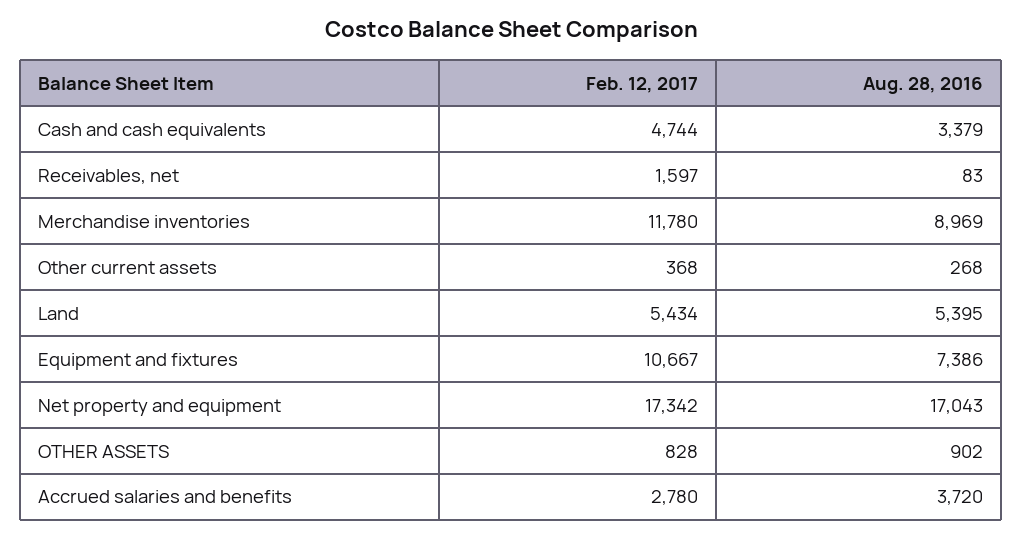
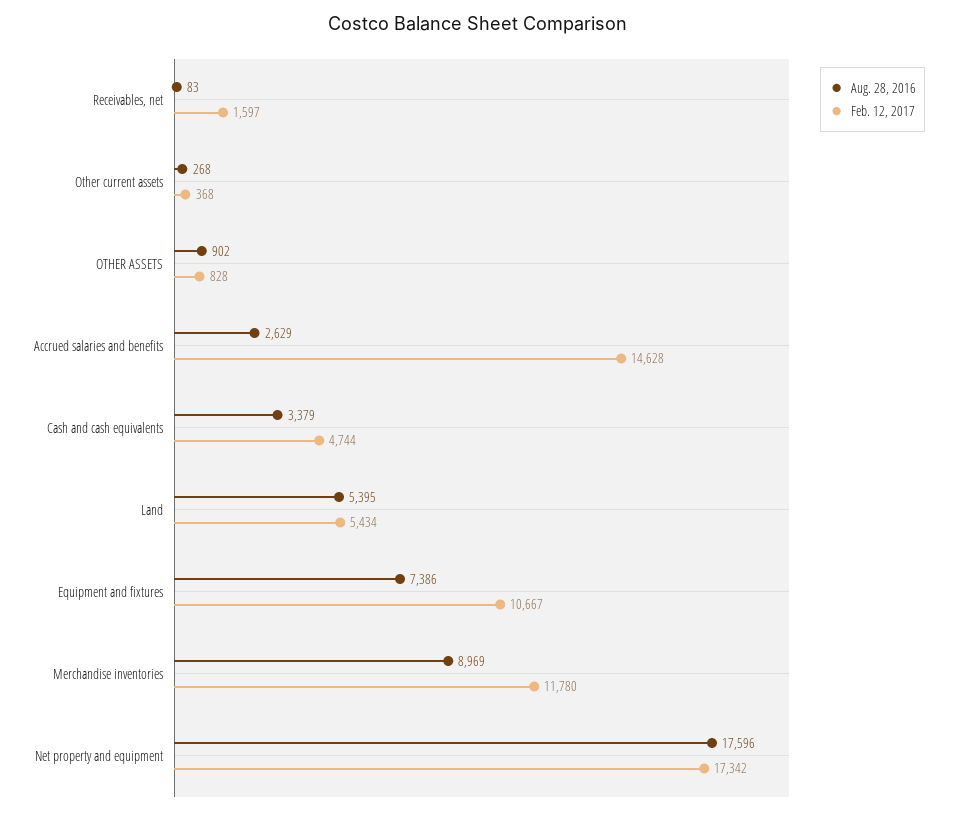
  {
    "Feb. 12, 2017": {
      "Cash and cash equivalents": 4744,
      "Receivables, net": 1597,
      "Merchandise inventories": 11780,
      "Other current assets": 368,
      "Land": 5434,
      "Equipment and fixtures": 10667,
      "Net property and equipment": 17342,
      "OTHER ASSETS": 828,
-     "Accrued salaries and benefits": 2780
+     "Accrued salaries and benefits": 14628
    },
    "Aug. 28, 2016": {
      "Cash and cash equivalents": 3379,
      "Receivables, net": 83,
      "Merchandise inventories": 8969,
      "Other current assets": 268,
      "Land": 5395,
      "Equipment and fixtures": 7386,
-     "Net property and equipment": 17043,
+     "Net property and equipment": 17596,
      "OTHER ASSETS": 902,
-     "Accrued salaries and benefits": 3720
+     "Accrued salaries and benefits": 2629
    }
  }

